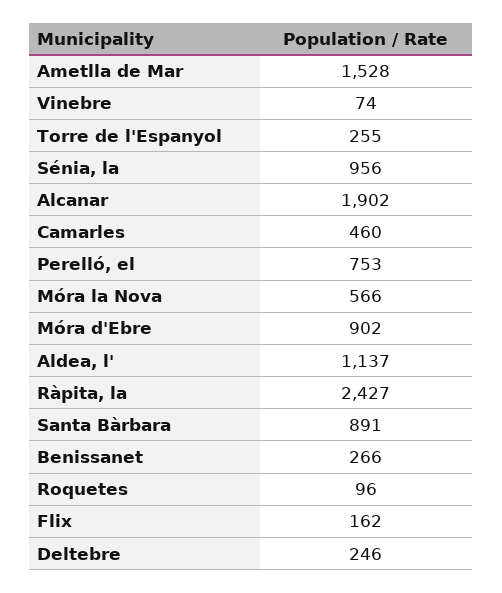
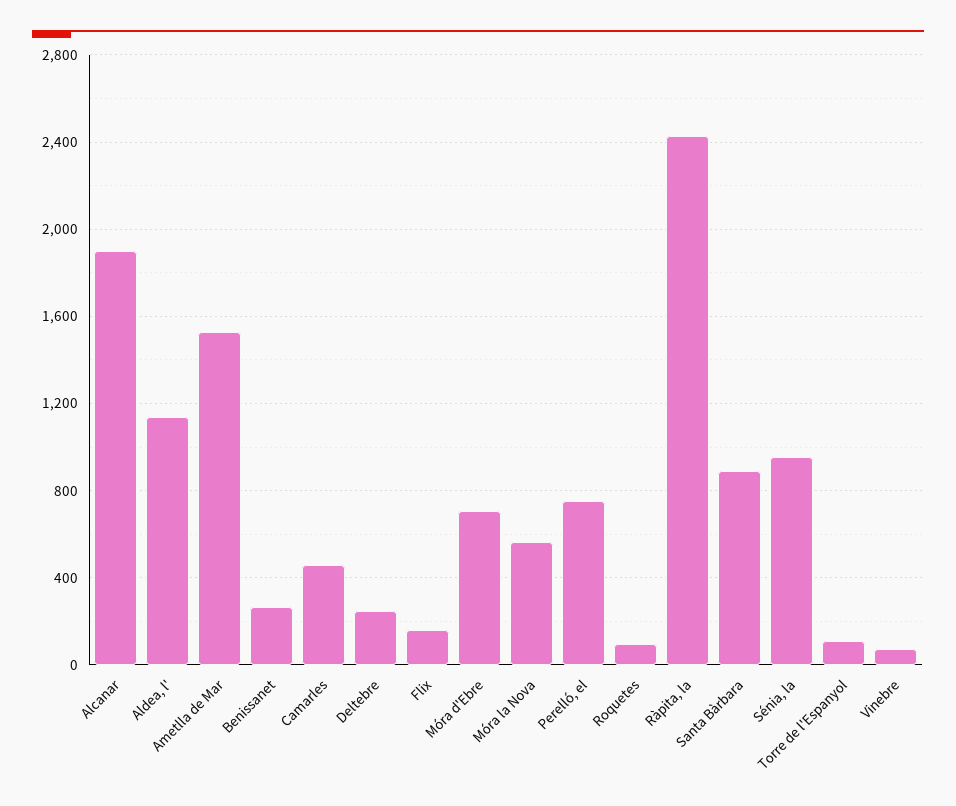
  {
    "Ametlla de Mar": 1528,
    "Vinebre": 74,
-   "Torre de l'Espanyol": 255,
+   "Torre de l'Espanyol": 100,
    "Sénia, la": 956,
    "Alcanar": 1902,
    "Camarles": 460,
    "Perelló, el": 753,
    "Móra la Nova": 566,
-   "Móra d'Ebre": 902,
+   "Móra d'Ebre": 700,
    "Aldea, l'": 1137,
    "Ràpita, la": 2427,
    "Santa Bàrbara": 891,
    "Benissanet": 266,
    "Roquetes": 96,
    "Flix": 162,
    "Deltebre": 246
  }

